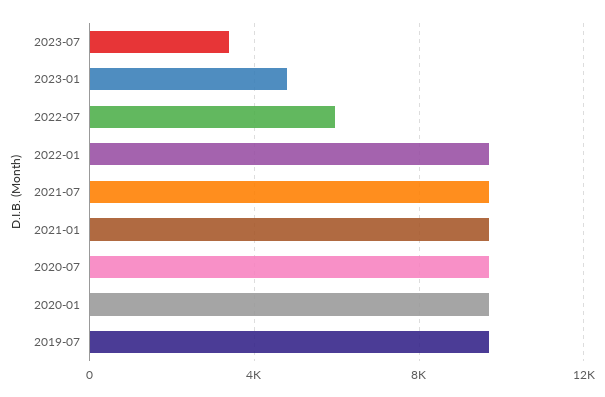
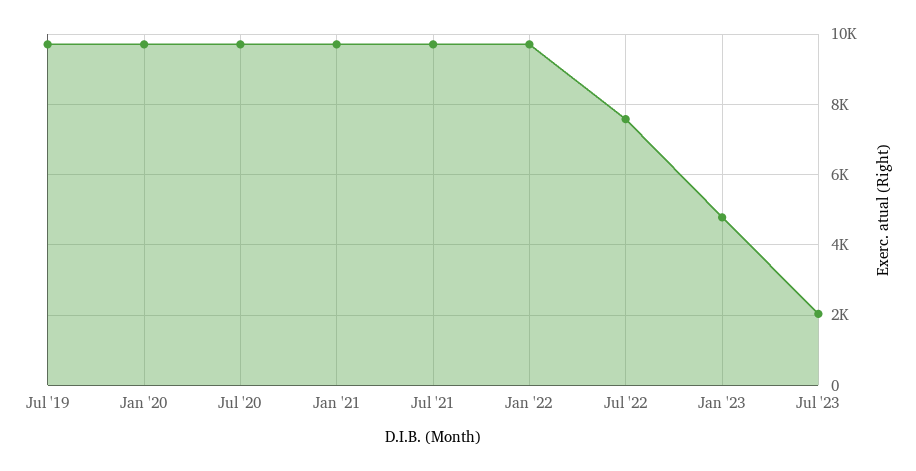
  {
-   "2023-07": 3500,
+   "2023-07": 2000,
    "2023-01": 4800,
-   "2022-07": 6000,
+   "2022-07": 7600,
    "2022-01": 9800,
    "2021-07": 9800,
    "2021-01": 9800,
    "2020-07": 9800,
    "2020-01": 9800,
    "2019-07": 9800
  }

